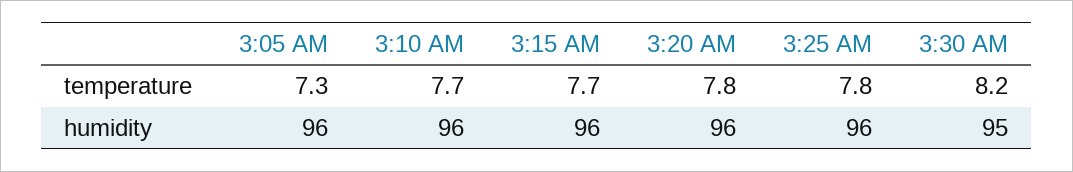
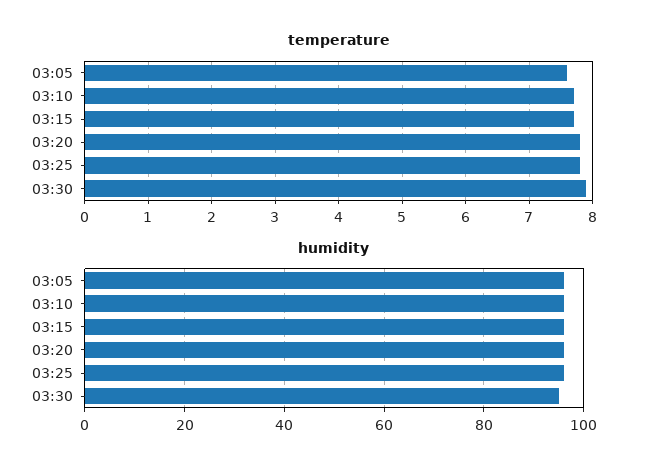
  {
    "temperature": {
-     "3:05 AM": 7.3,
+     "3:05 AM": 7.6,
      "3:10 AM": 7.7,
      "3:15 AM": 7.7,
      "3:20 AM": 7.8,
      "3:25 AM": 7.8,
-     "3:30 AM": 8.2
+     "3:30 AM": 7.9
    },
    "humidity": {
      "3:05 AM": 96,
      "3:10 AM": 96,
      "3:15 AM": 96,
      "3:20 AM": 96,
      "3:25 AM": 96,
      "3:30 AM": 95
    }
  }

